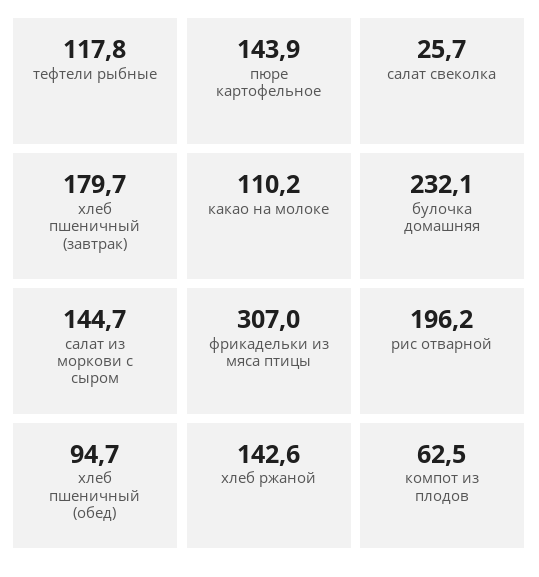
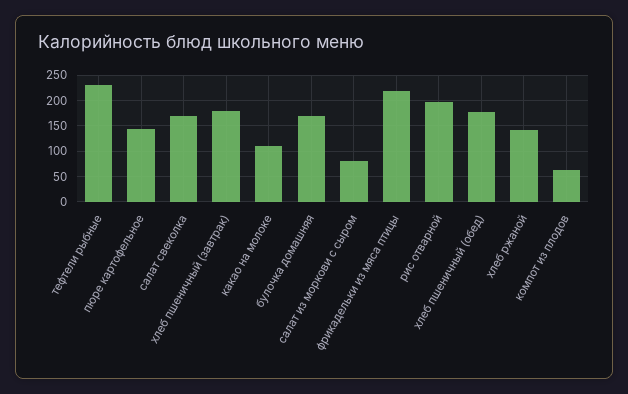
  {
-   "тефтели рыбные": 117.8,
+   "тефтели рыбные": 225,
    "пюре картофельное": 143.9,
-   "салат свеколка": 25.7,
+   "салат свеколка": 175,
    "хлеб пшеничный (завтрак)": 179.7,
    "какао на молоке": 110.2,
-   "булочка домашняя": 232.1,
+   "булочка домашняя": 175,
-   "салат из моркови с сыром": 144.7,
+   "салат из моркови с сыром": 75,
-   "фрикадельки из мяса птицы": 307,
+   "фрикадельки из мяса птицы": 225,
    "рис отварной": 196.2,
-   "хлеб пшеничный (обед)": 94.7,
+   "хлеб пшеничный (обед)": 175,
    "хлеб ржаной": 142.6,
    "компот из плодов": 62.5
  }

